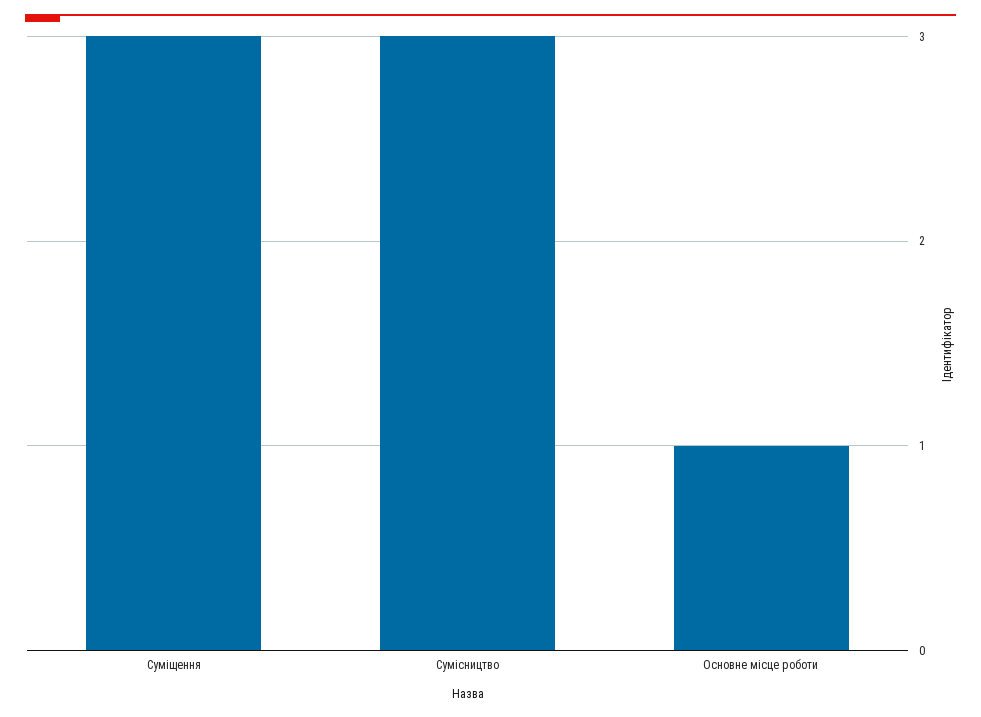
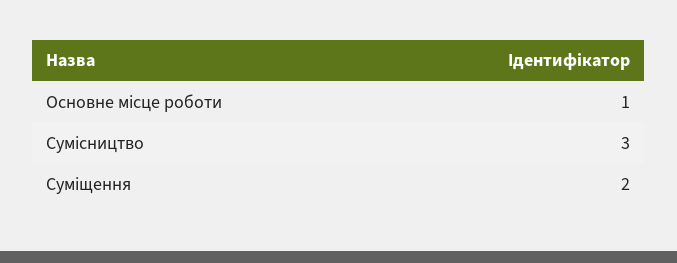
  {
-   "Суміщення": 3,
+   "Суміщення": 2,
    "Сумісництво": 3,
    "Основне місце роботи": 1
  }

